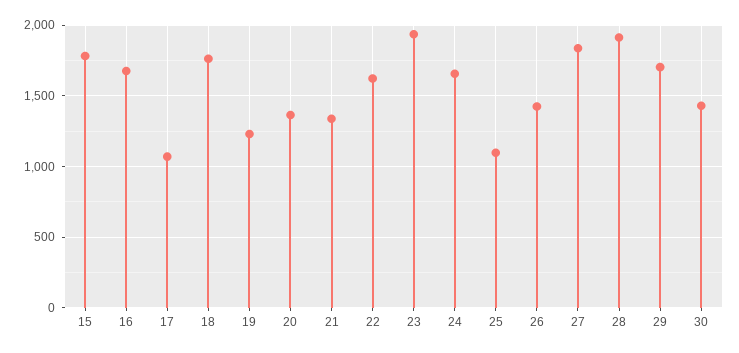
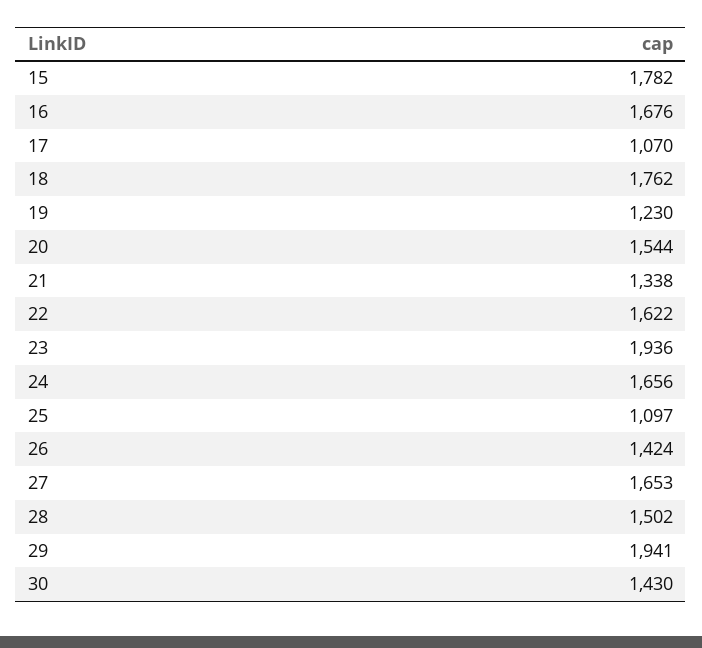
  {
    "15": 1782,
    "16": 1676,
    "17": 1070,
    "18": 1762,
    "19": 1230,
-   "20": 1350,
+   "20": 1544,
    "21": 1338,
    "22": 1622,
    "23": 1936,
    "24": 1656,
    "25": 1097,
    "26": 1424,
-   "27": 1850,
+   "27": 1653,
-   "28": 1900,
+   "28": 1502,
-   "29": 1700,
+   "29": 1941,
    "30": 1430
  }

